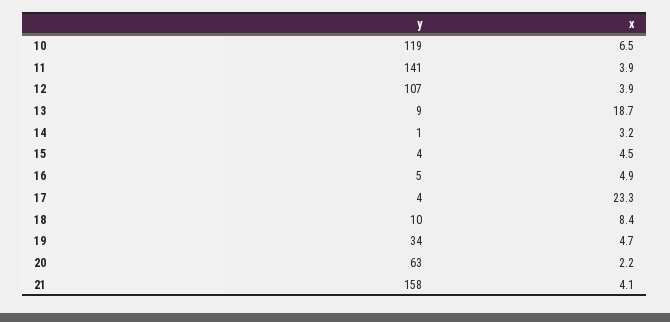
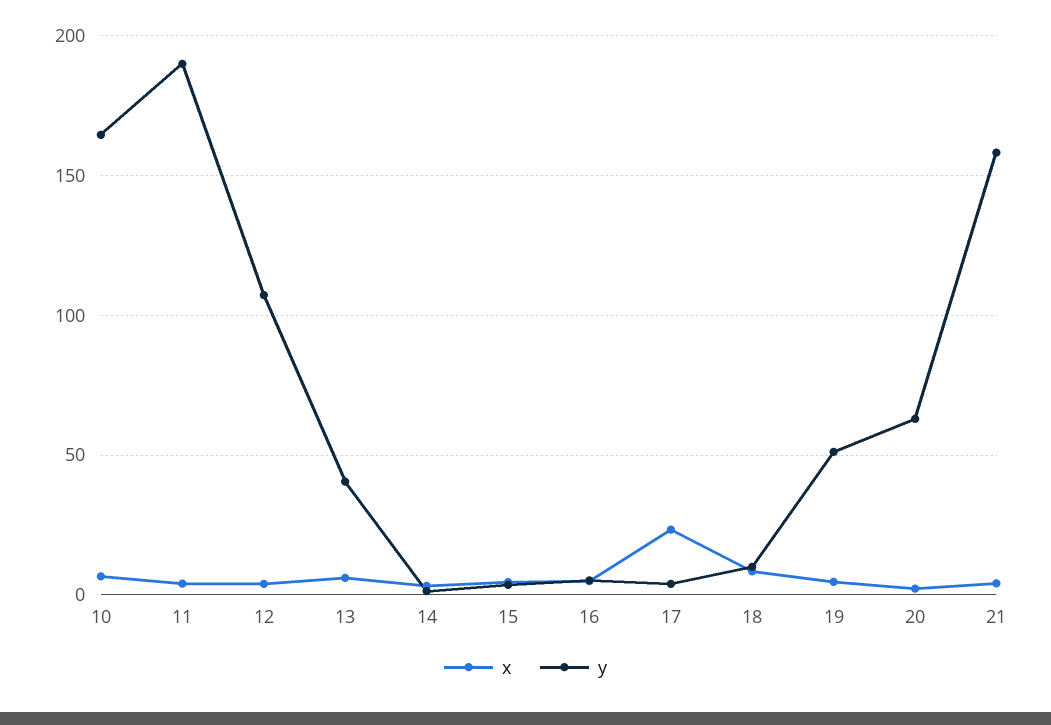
  {
    "y": {
-     "10": 119,
+     "10": 165,
-     "11": 141,
+     "11": 190,
      "12": 107,
-     "13": 9,
+     "13": 40,
      "14": 1,
      "15": 4,
      "16": 5,
      "17": 4,
      "18": 10,
-     "19": 34,
+     "19": 50,
      "20": 63,
      "21": 158
    },
    "x": {
      "10": 6.5,
      "11": 3.9,
      "12": 3.9,
-     "13": 18.7,
+     "13": 5,
      "14": 3.2,
      "15": 4.5,
      "16": 4.9,
      "17": 23.3,
      "18": 8.4,
      "19": 4.7,
      "20": 2.2,
      "21": 4.1
    }
  }

